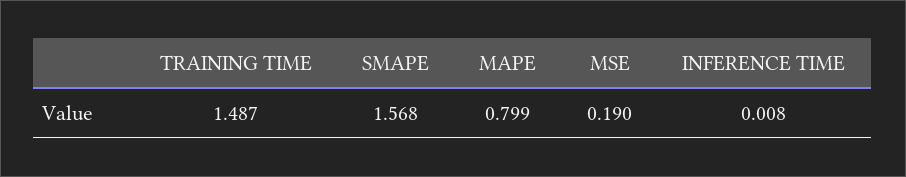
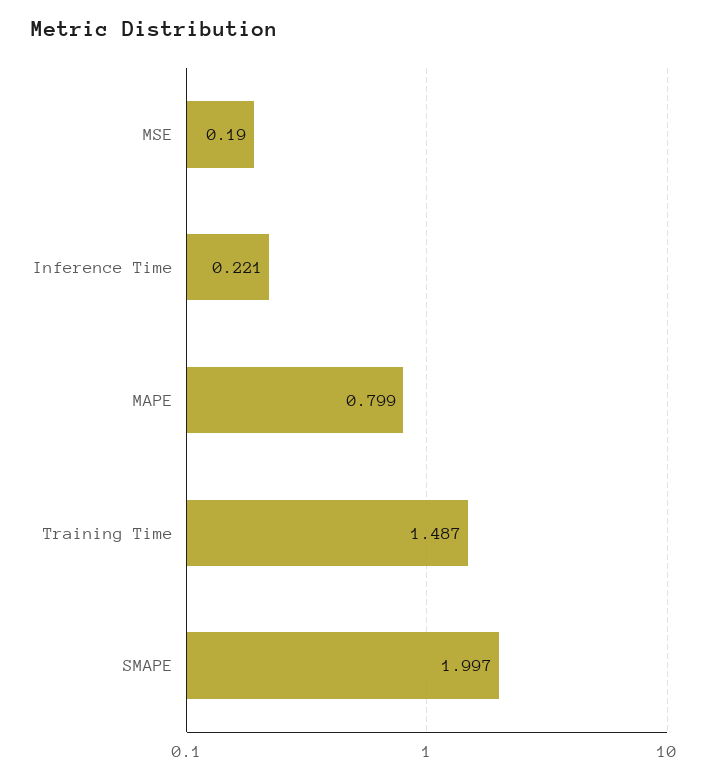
  {
    "TRAINING TIME": 1.487,
-   "SMAPE": 1.568,
+   "SMAPE": 1.997,
    "MAPE": 0.799,
    "MSE": 0.19,
-   "INFERENCE TIME": 0.008
+   "INFERENCE TIME": 0.221
  }

